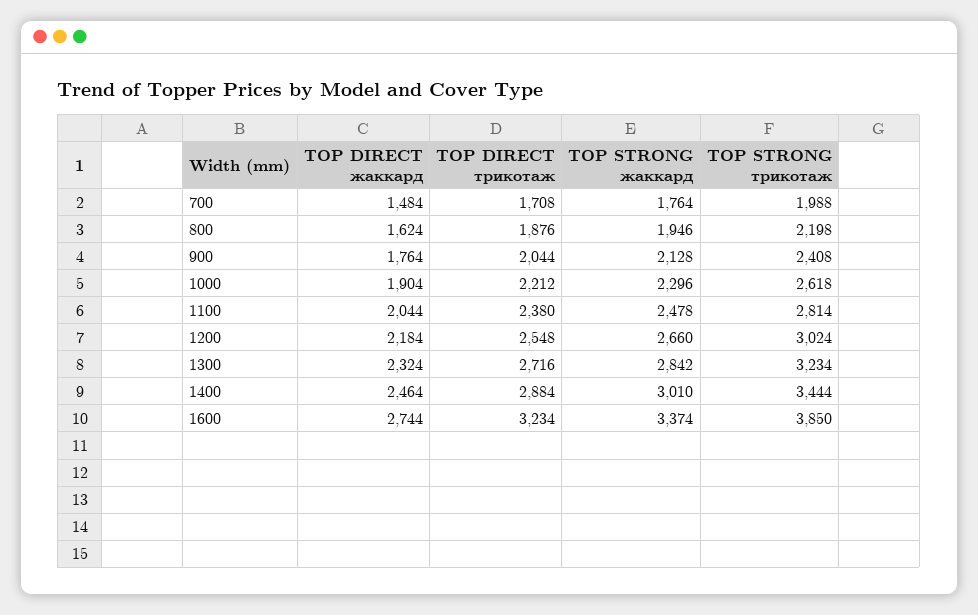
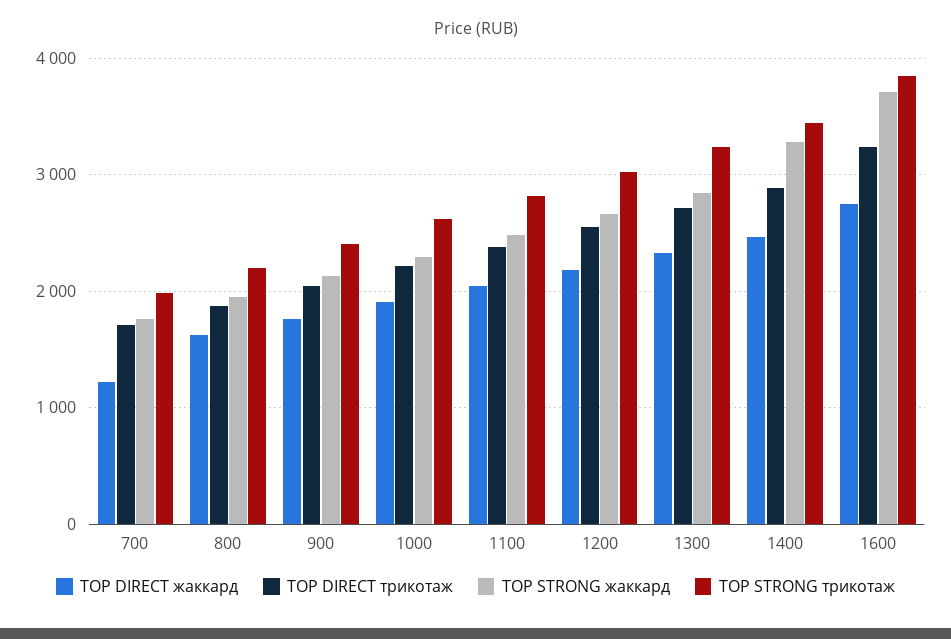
  {
    "TOP DIRECT жаккард": {
-     "700": 1484,
+     "700": 1200,
      "800": 1624,
      "900": 1764,
      "1000": 1904,
      "1100": 2044,
      "1200": 2184,
      "1300": 2324,
      "1400": 2464,
      "1600": 2744
    },
    "TOP DIRECT трикотаж": {
      "700": 1708,
      "800": 1876,
      "900": 2044,
      "1000": 2212,
      "1100": 2380,
      "1200": 2548,
      "1300": 2716,
      "1400": 2884,
      "1600": 3234
    },
    "TOP STRONG жаккард": {
      "700": 1764,
      "800": 1946,
      "900": 2128,
      "1000": 2296,
      "1100": 2478,
      "1200": 2660,
      "1300": 2842,
-     "1400": 3010,
+     "1400": 3300,
-     "1600": 3374
+     "1600": 3700
    },
    "TOP STRONG трикотаж": {
      "700": 1988,
      "800": 2198,
      "900": 2408,
      "1000": 2618,
      "1100": 2814,
      "1200": 3024,
      "1300": 3234,
      "1400": 3444,
      "1600": 3850
    }
  }

